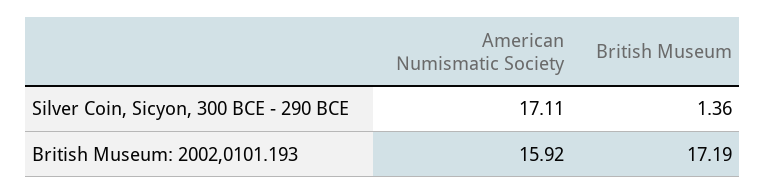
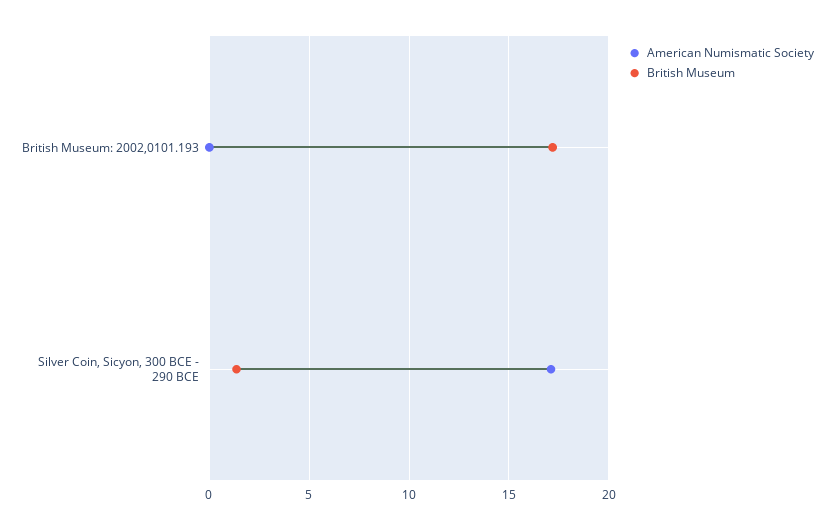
  {
    "American Numismatic Society": {
      "Silver Coin, Sicyon, 300 BCE - 290 BCE": 17.11,
-     "British Museum: 2002,0101.193": 15.92
+     "British Museum: 2002,0101.193": 0
    },
    "British Museum": {
      "Silver Coin, Sicyon, 300 BCE - 290 BCE": 1.36,
      "British Museum: 2002,0101.193": 17.19
    }
  }

